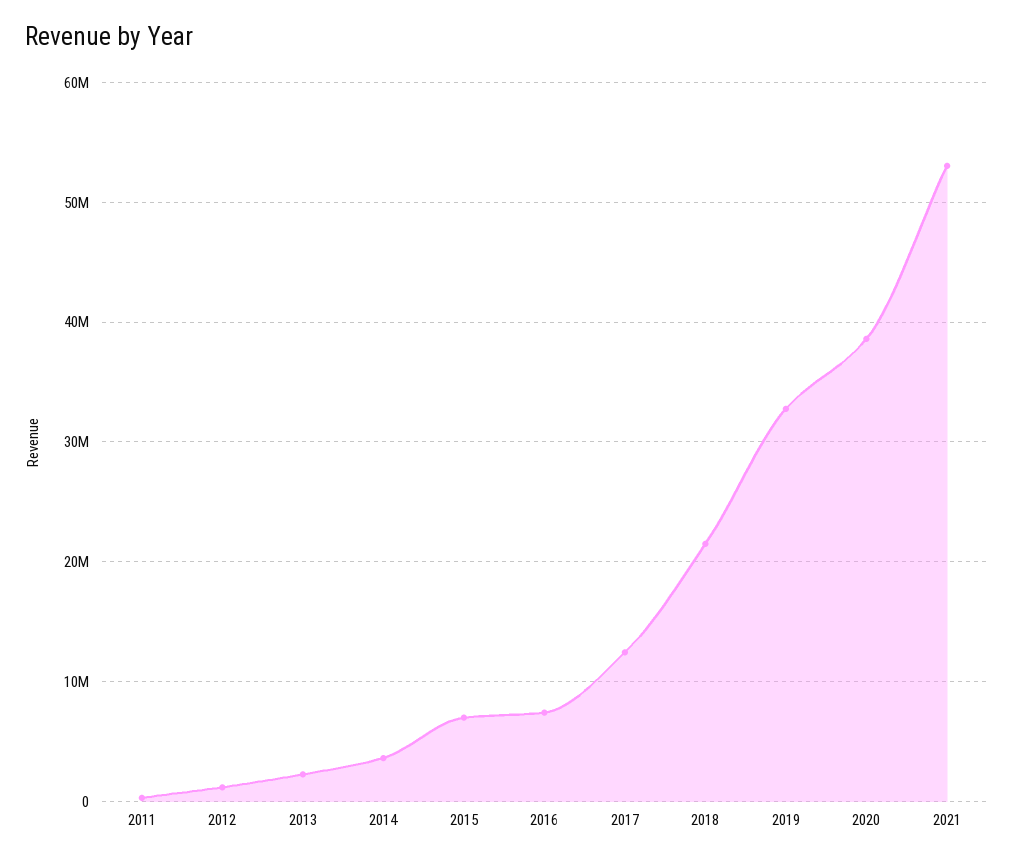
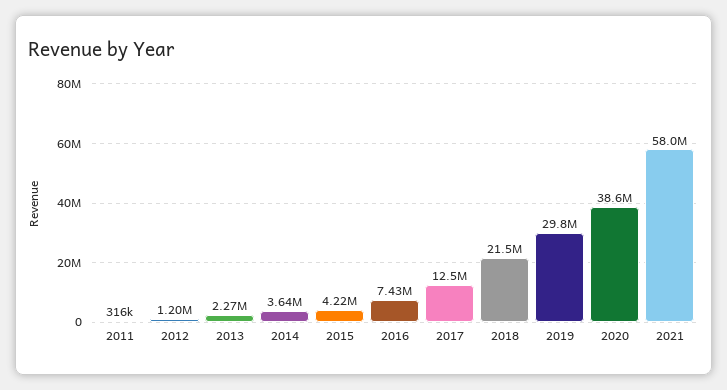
  {
    "2011": 316000,
    "2012": 1200000,
    "2013": 2270000,
    "2014": 3640000,
-   "2015": 7000000,
+   "2015": 4220000,
    "2016": 7430000,
    "2017": 12500000,
    "2018": 21500000,
-   "2019": 33000000,
+   "2019": 29800000,
    "2020": 38600000,
-   "2021": 53000000
+   "2021": 58000000
  }

